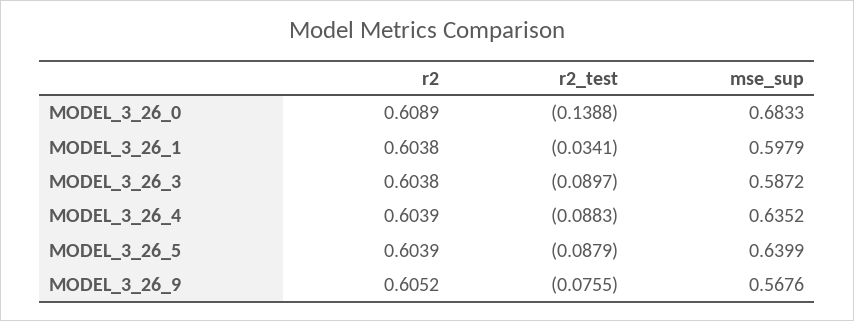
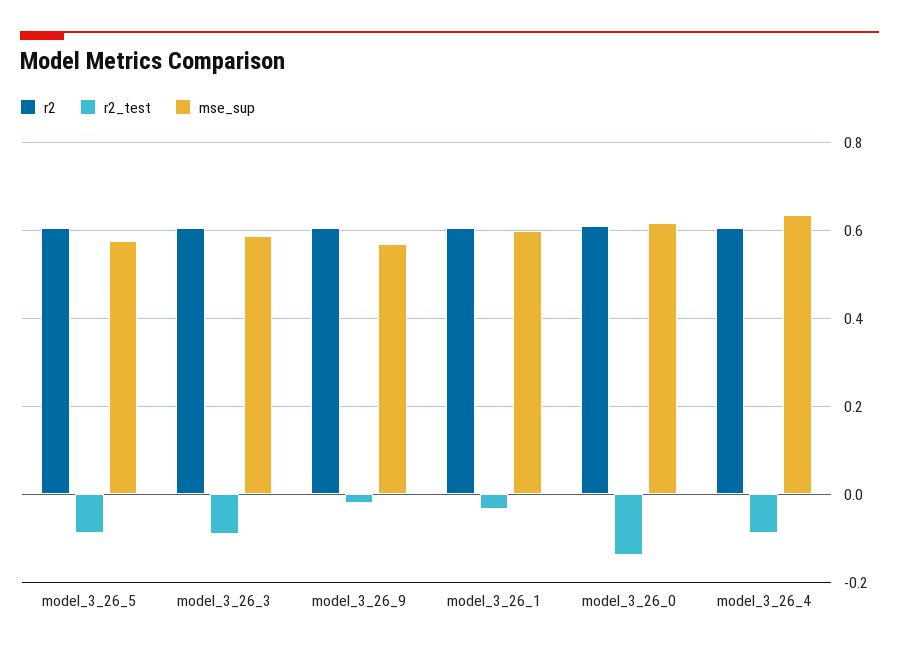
  {
    "r2": {
      "MODEL_3_26_0": 0.6089,
      "MODEL_3_26_1": 0.6038,
      "MODEL_3_26_3": 0.6038,
      "MODEL_3_26_4": 0.6039,
      "MODEL_3_26_5": 0.6039,
      "MODEL_3_26_9": 0.6052
    },
    "r2_test": {
      "MODEL_3_26_0": -0.1388,
      "MODEL_3_26_1": -0.0341,
      "MODEL_3_26_3": -0.0897,
      "MODEL_3_26_4": -0.0883,
      "MODEL_3_26_5": -0.0879,
-     "MODEL_3_26_9": -0.0755
+     "MODEL_3_26_9": -0.02
    },
    "mse_sup": {
-     "MODEL_3_26_0": 0.6833,
+     "MODEL_3_26_0": 0.62,
      "MODEL_3_26_1": 0.5979,
      "MODEL_3_26_3": 0.5872,
      "MODEL_3_26_4": 0.6352,
-     "MODEL_3_26_5": 0.6399,
+     "MODEL_3_26_5": 0.58,
      "MODEL_3_26_9": 0.5676
    }
  }

